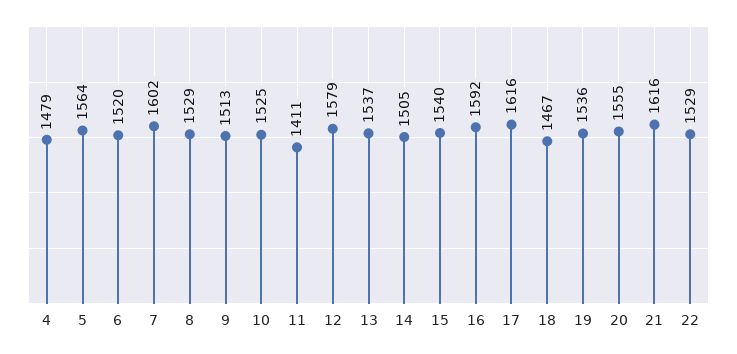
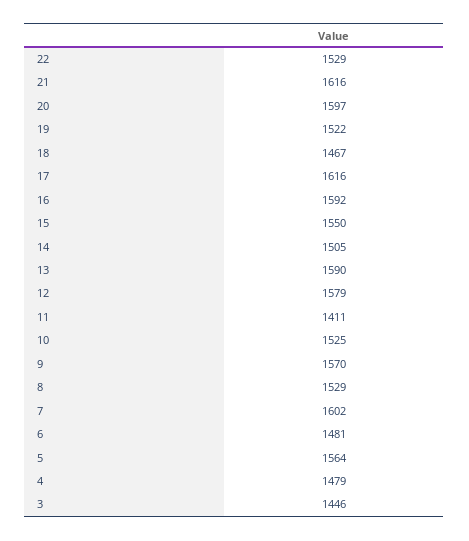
  {
    "4": 1479,
    "5": 1564,
-   "6": 1520,
+   "6": 1481,
    "7": 1602,
    "8": 1529,
-   "9": 1513,
+   "9": 1570,
    "10": 1525,
    "11": 1411,
    "12": 1579,
-   "13": 1537,
+   "13": 1590,
    "14": 1505,
-   "15": 1540,
+   "15": 1550,
    "16": 1592,
    "17": 1616,
    "18": 1467,
-   "19": 1536,
+   "19": 1522,
-   "20": 1555,
+   "20": 1597,
    "21": 1616,
-   "22": 1529
+   "22": 1529,
+   "3": 1446
  }

